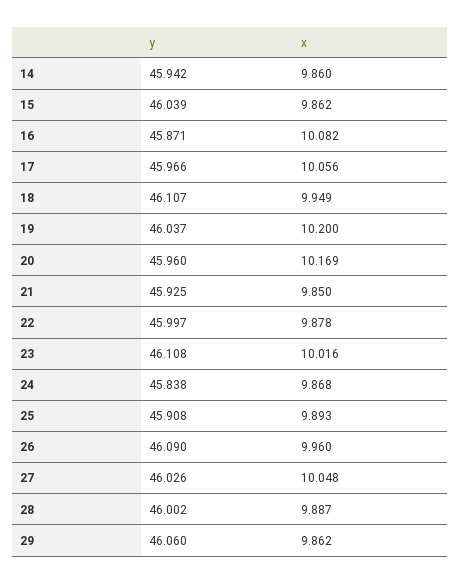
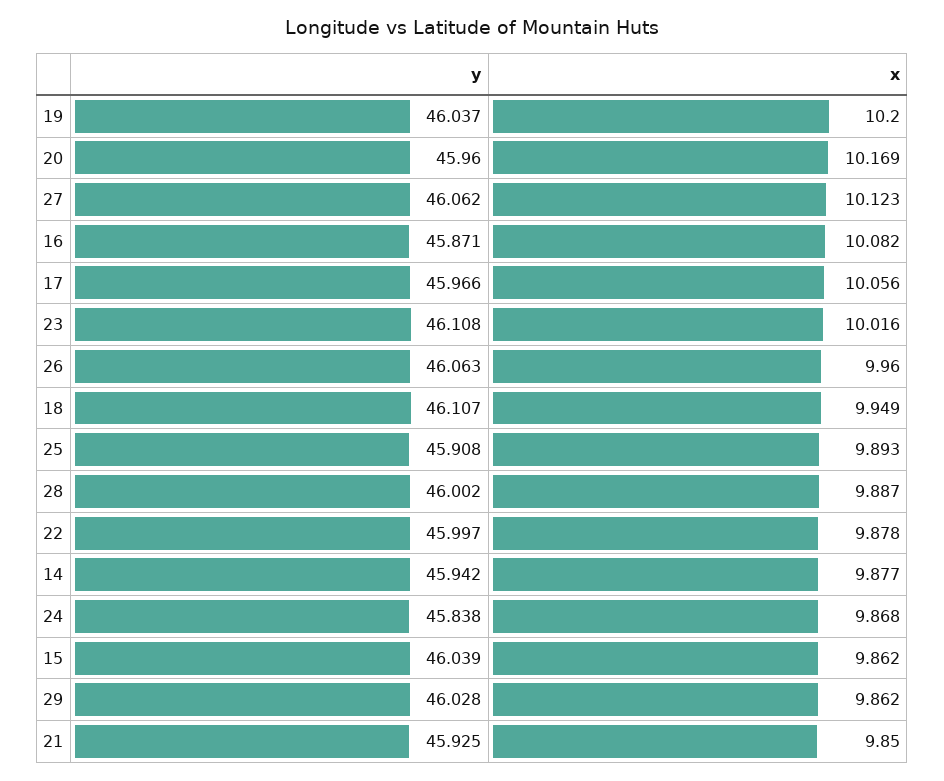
  {
    "y": {
      "14": 45.942,
      "15": 46.039,
      "16": 45.871,
      "17": 45.966,
      "18": 46.107,
      "19": 46.037,
      "20": 45.96,
      "21": 45.925,
      "22": 45.997,
      "23": 46.108,
      "24": 45.838,
      "25": 45.908,
-     "26": 46.09,
+     "26": 46.063,
-     "27": 46.026,
+     "27": 46.062,
      "28": 46.002,
-     "29": 46.06
+     "29": 46.028
    },
    "x": {
-     "14": 9.86,
+     "14": 9.877,
      "15": 9.862,
      "16": 10.082,
      "17": 10.056,
      "18": 9.949,
      "19": 10.2,
      "20": 10.169,
      "21": 9.85,
      "22": 9.878,
      "23": 10.016,
      "24": 9.868,
      "25": 9.893,
      "26": 9.96,
-     "27": 10.048,
+     "27": 10.123,
      "28": 9.887,
      "29": 9.862
    }
  }

